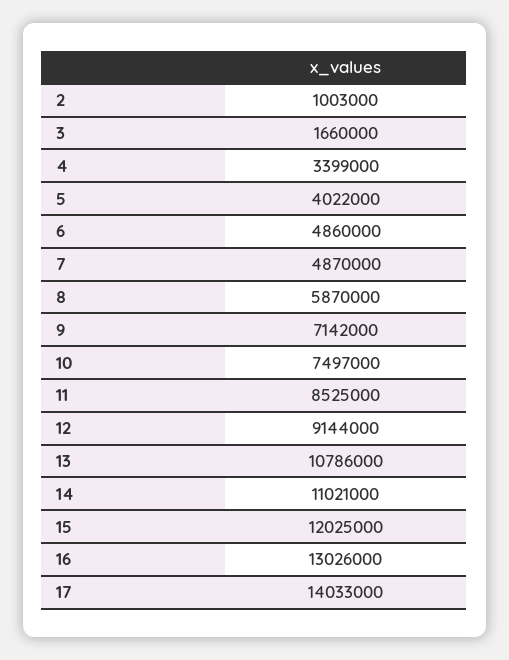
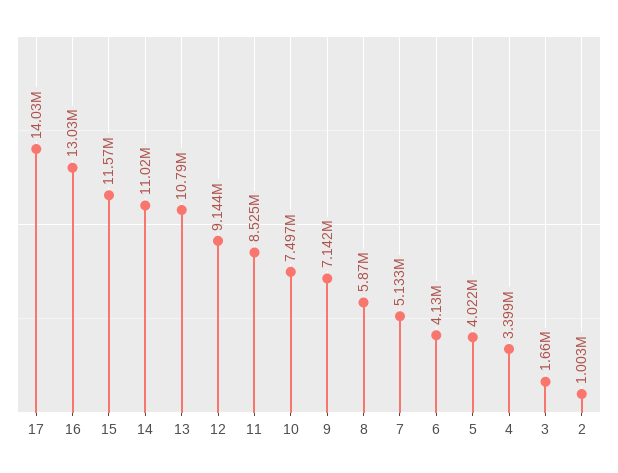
  {
    "2": 1003000,
    "3": 1660000,
    "4": 3399000,
    "5": 4022000,
-   "6": 4860000,
+   "6": 4130000,
-   "7": 4870000,
+   "7": 5133000,
    "8": 5870000,
    "9": 7142000,
    "10": 7497000,
    "11": 8525000,
    "12": 9144000,
    "13": 10786000,
    "14": 11021000,
-   "15": 12025000,
+   "15": 11570000,
    "16": 13026000,
    "17": 14033000
  }

